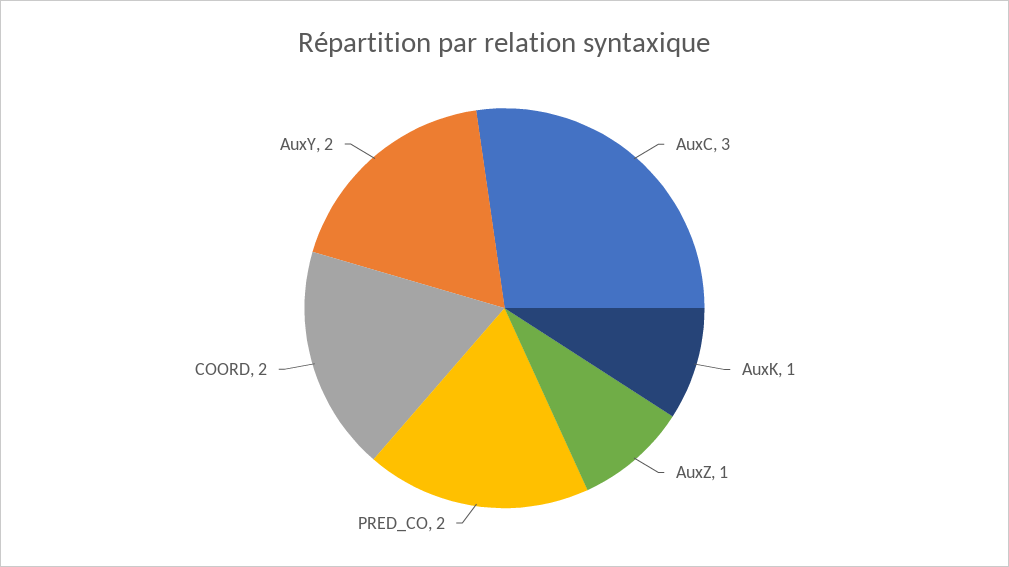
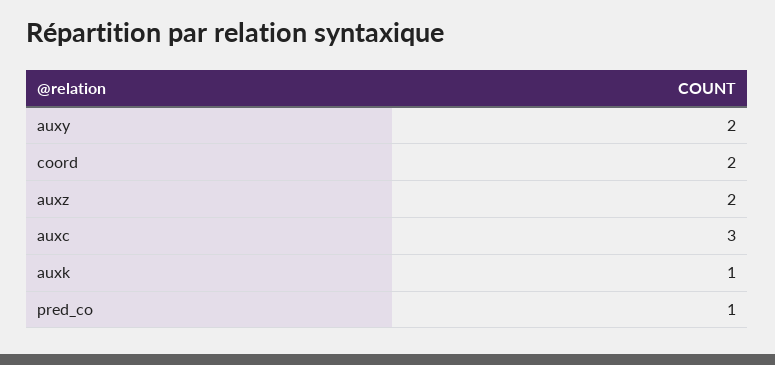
  {
    "AuxC": 3,
    "AuxK": 1,
-   "AuxZ": 1,
+   "AuxZ": 2,
-   "PRED_CO": 2,
+   "PRED_CO": 1,
    "COORD": 2,
    "AuxY": 2
  }

